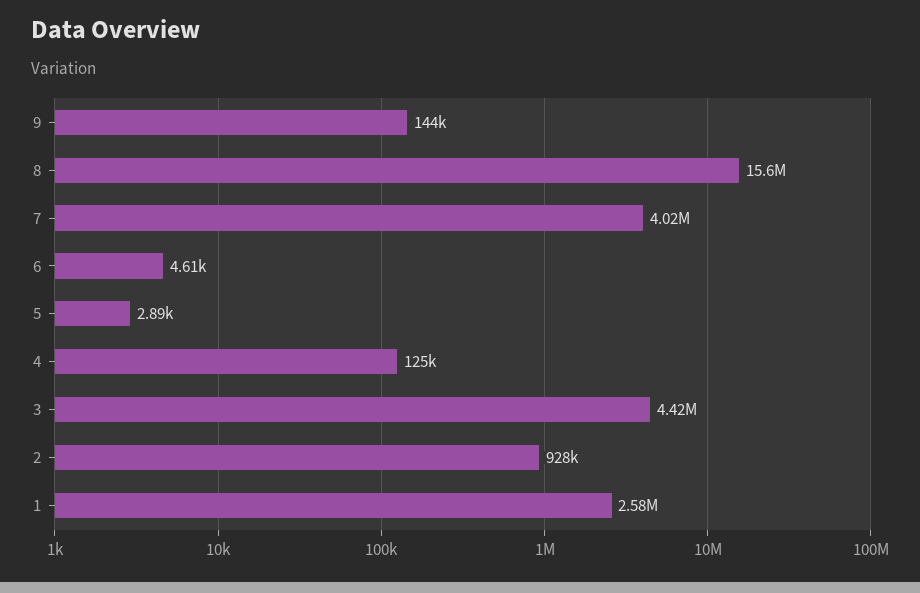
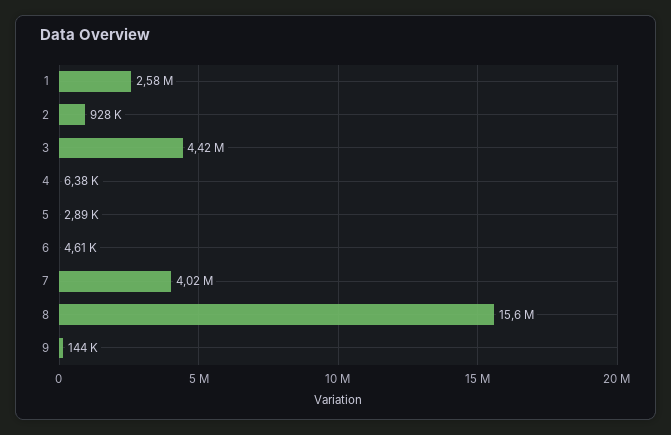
  {
    "9": 144000,
    "8": 15600000,
    "7": 4020000,
    "6": 4610,
    "5": 2890,
-   "4": 125000,
+   "4": 6380,
    "3": 4420000,
    "2": 928000,
    "1": 2580000
  }

